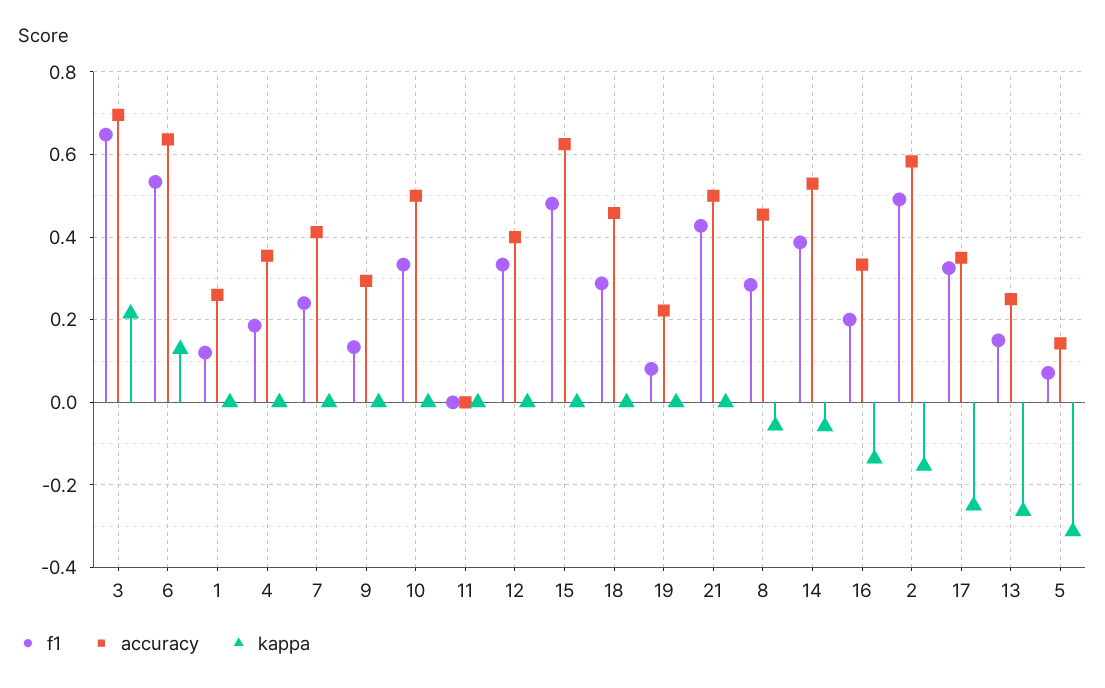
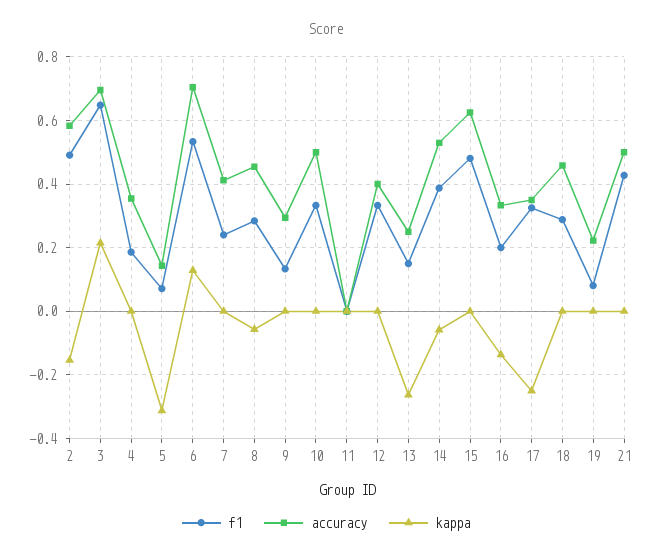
  {
    "f1": {
      "3": 0.64,
      "6": 0.54,
-     "1": 0.12,
      "4": 0.18,
      "7": 0.24,
      "9": 0.14,
      "10": 0.34,
      "11": 0,
      "12": 0.34,
      "15": 0.48,
      "18": 0.28,
      "19": 0.08,
      "21": 0.42,
      "8": 0.28,
      "14": 0.38,
      "16": 0.2,
      "2": 0.5,
      "17": 0.32,
      "13": 0.16,
      "5": 0.08
    },
    "accuracy": {
      "3": 0.7,
-     "6": 0.64,
+     "6": 0.7,
-     "1": 0.26,
      "4": 0.36,
      "7": 0.42,
      "9": 0.3,
      "10": 0.5,
      "11": 0,
      "12": 0.4,
      "15": 0.62,
      "18": 0.46,
      "19": 0.22,
      "21": 0.5,
      "8": 0.46,
      "14": 0.52,
      "16": 0.34,
      "2": 0.58,
      "17": 0.36,
      "13": 0.26,
      "5": 0.14
    },
    "kappa": {
      "3": 0.22,
      "6": 0.12,
-     "1": 0,
      "4": 0,
      "7": 0,
      "9": 0,
      "10": 0,
      "11": 0,
      "12": 0,
      "15": 0,
      "18": 0,
      "19": 0,
      "21": 0,
      "8": -0.06,
      "14": -0.06,
      "16": -0.14,
      "2": -0.16,
      "17": -0.26,
      "13": -0.26,
      "5": -0.32
    }
  }

